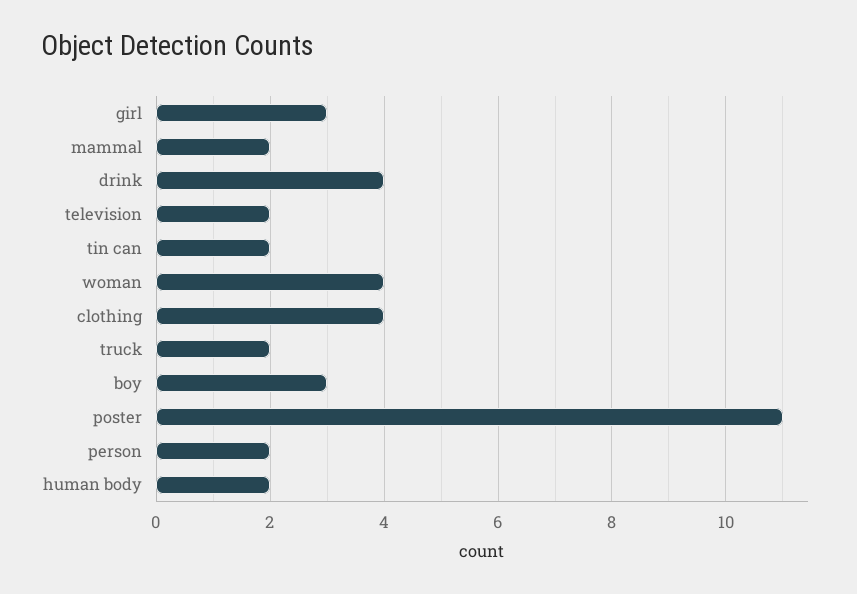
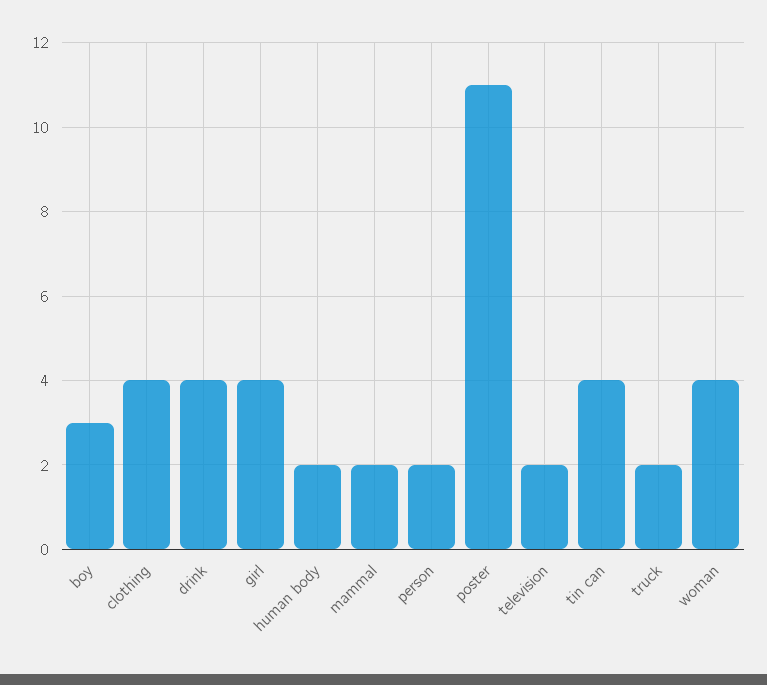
  {
-   "girl": 3,
+   "girl": 4,
    "mammal": 2,
    "drink": 4,
    "television": 2,
-   "tin can": 2,
+   "tin can": 4,
    "woman": 4,
    "clothing": 4,
    "truck": 2,
    "boy": 3,
    "poster": 11,
    "person": 2,
    "human body": 2
  }

